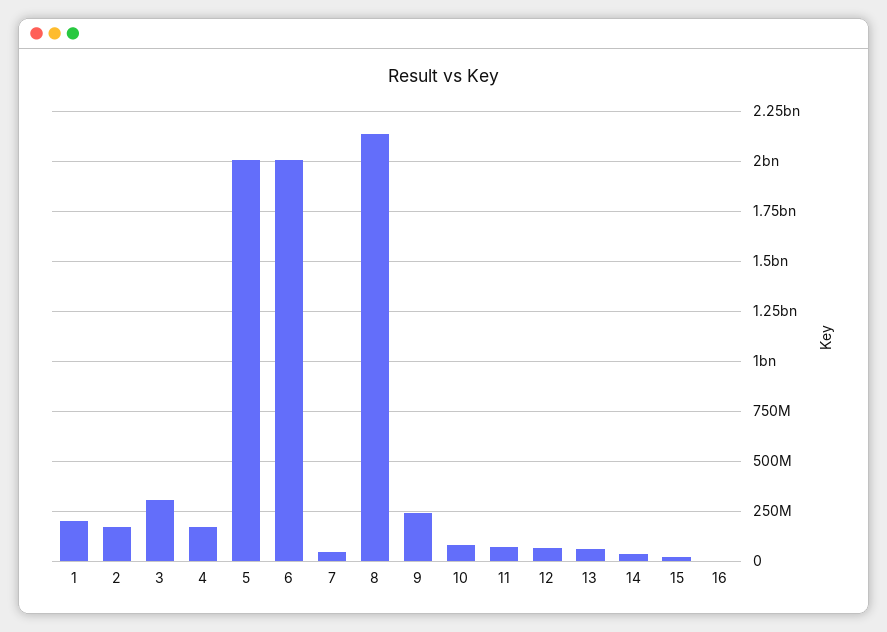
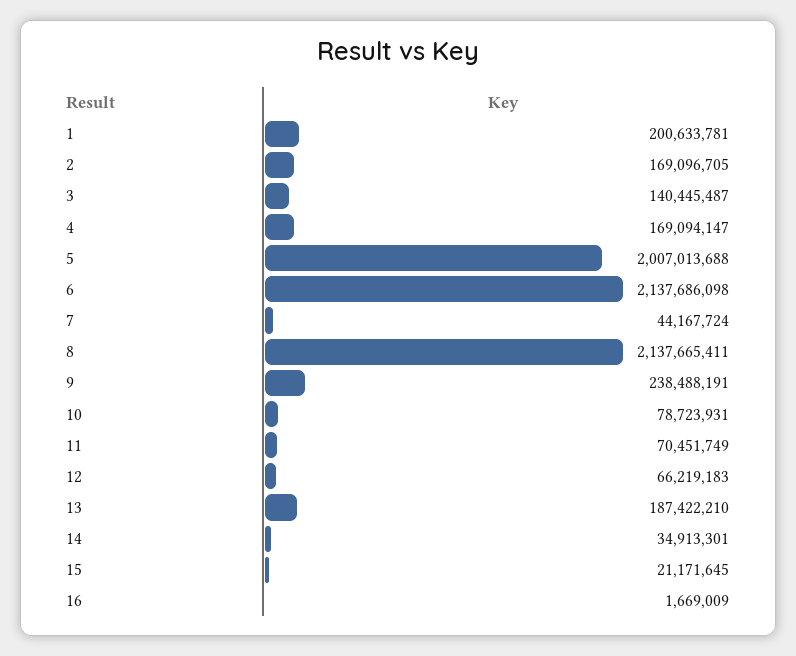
  {
    "1": 200633781,
    "2": 169096705,
-   "3": 300000000,
+   "3": 140445487,
    "4": 169094147,
    "5": 2007013688,
-   "6": 2000000000,
+   "6": 2137686098,
    "7": 44167724,
    "8": 2137665411,
    "9": 238488191,
    "10": 78723931,
    "11": 70451749,
    "12": 66219183,
-   "13": 50000000,
+   "13": 187422210,
    "14": 34913301,
    "15": 21171645,
    "16": 1669009
  }

